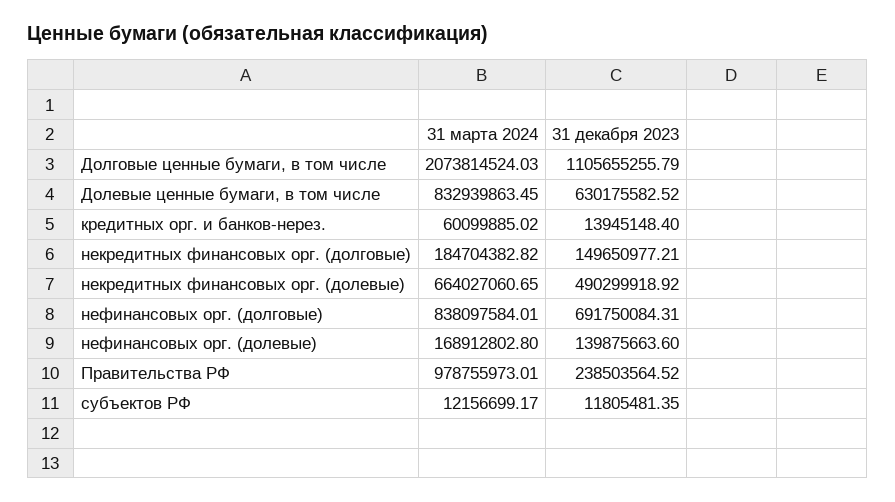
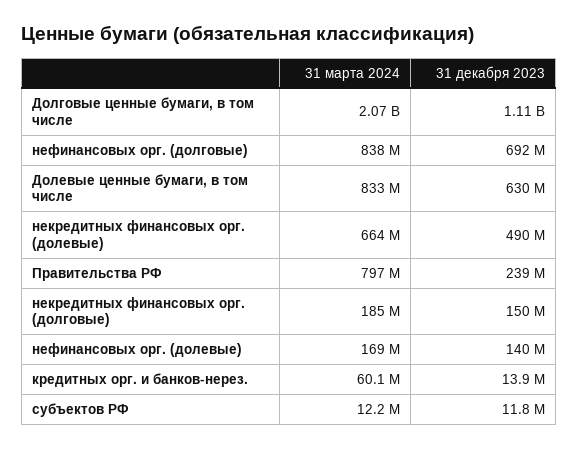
  {
    "31 марта 2024": {
      "Долговые ценные бумаги, в том числе": 2073814524.03,
      "Долевые ценные бумаги, в том числе": 832939863.45,
      "кредитных орг. и банков-нерез.": 60099885.02,
      "некредитных финансовых орг. (долговые)": 184704382.82,
      "некредитных финансовых орг. (долевые)": 664027060.65,
      "нефинансовых орг. (долговые)": 838097584.01,
      "нефинансовых орг. (долевые)": 168912802.8,
-     "Правительства РФ": 978755973.01,
+     "Правительства РФ": 797000000,
      "субъектов РФ": 12156699.17
    },
    "31 декабря 2023": {
      "Долговые ценные бумаги, в том числе": 1105655255.79,
      "Долевые ценные бумаги, в том числе": 630175582.52,
      "кредитных орг. и банков-нерез.": 13945148.4,
      "некредитных финансовых орг. (долговые)": 149650977.21,
      "некредитных финансовых орг. (долевые)": 490299918.92,
      "нефинансовых орг. (долговые)": 691750084.31,
      "нефинансовых орг. (долевые)": 139875663.6,
      "Правительства РФ": 238503564.52,
      "субъектов РФ": 11805481.35
    }
  }

